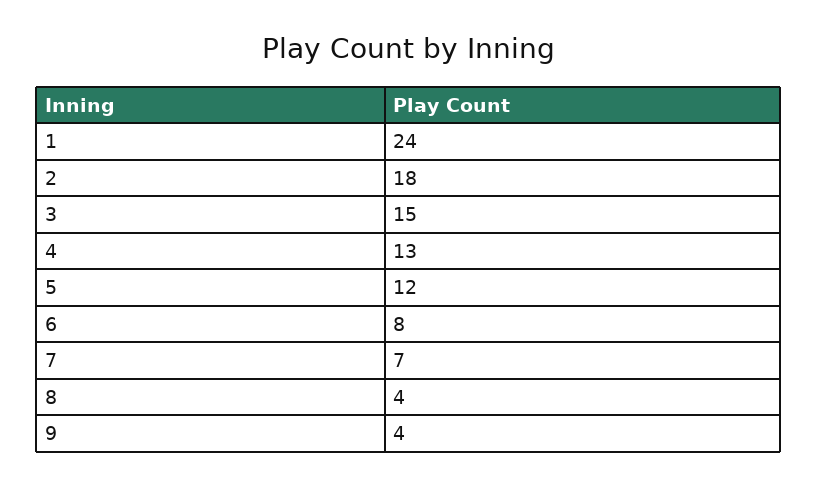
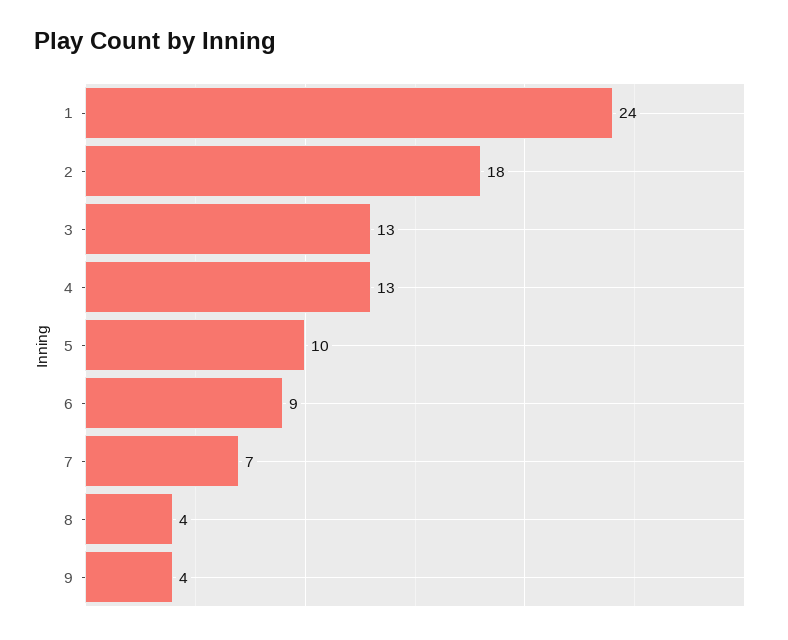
  {
    "1": 24,
    "2": 18,
-   "3": 15,
+   "3": 13,
    "4": 13,
-   "5": 12,
+   "5": 10,
-   "6": 8,
+   "6": 9,
    "7": 7,
    "8": 4,
    "9": 4
  }

